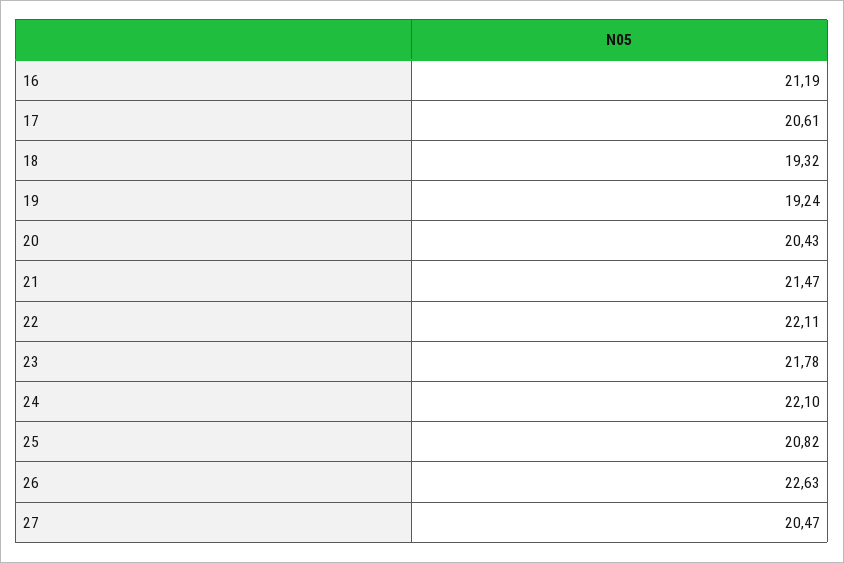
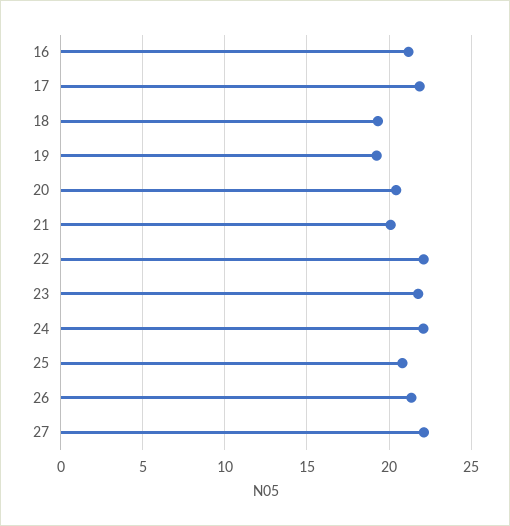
  {
    "16": 21.19,
-   "17": 20.61,
+   "17": 22,
    "18": 19.32,
    "19": 19.24,
    "20": 20.43,
-   "21": 21.47,
+   "21": 20,
    "22": 22.11,
    "23": 21.78,
    "24": 22.1,
    "25": 20.82,
-   "26": 22.63,
+   "26": 21.5,
-   "27": 20.47
+   "27": 22
  }

